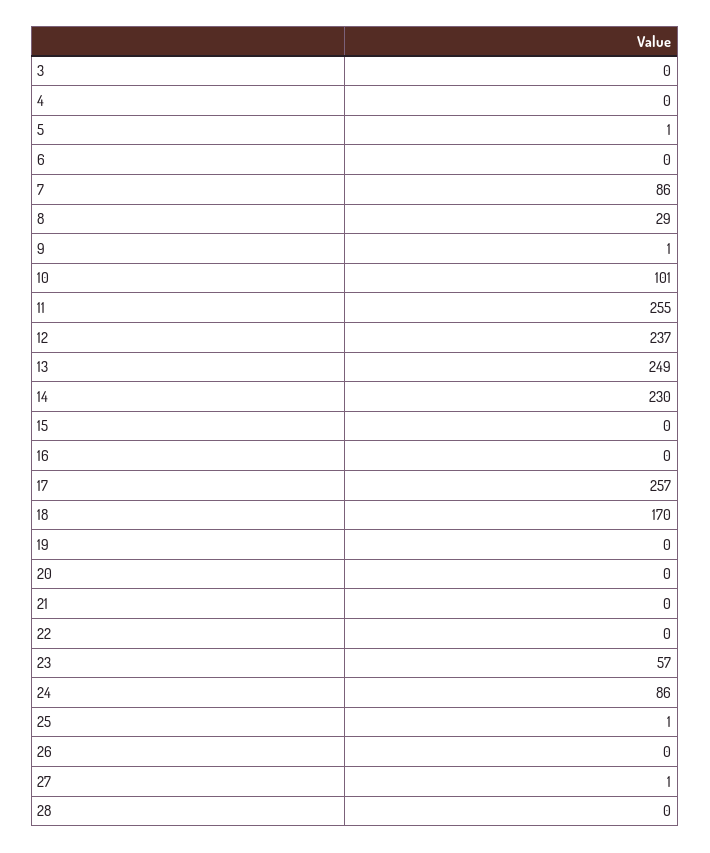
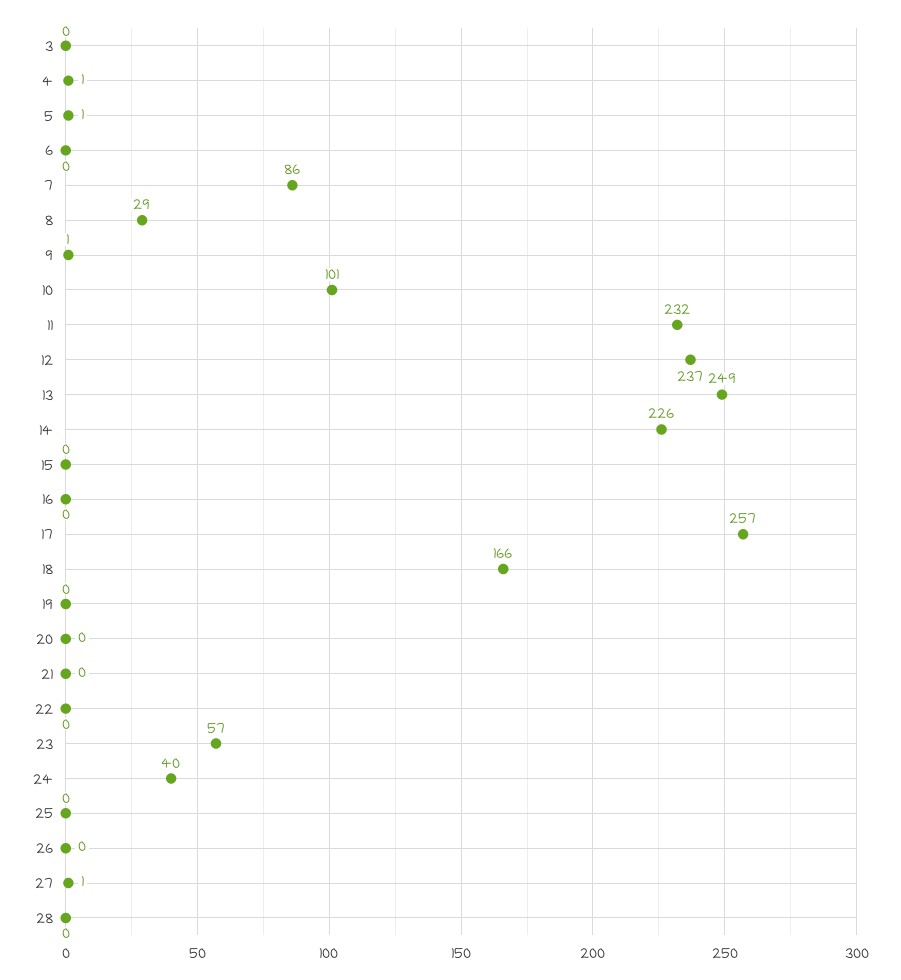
  {
    "3": 0,
-   "4": 0,
+   "4": 1,
    "5": 1,
    "6": 0,
    "7": 86,
    "8": 29,
    "9": 1,
    "10": 101,
-   "11": 255,
+   "11": 232,
    "12": 237,
    "13": 249,
-   "14": 230,
+   "14": 226,
    "15": 0,
    "16": 0,
    "17": 257,
-   "18": 170,
+   "18": 166,
    "19": 0,
    "20": 0,
    "21": 0,
    "22": 0,
    "23": 57,
-   "24": 86,
+   "24": 40,
-   "25": 1,
+   "25": 0,
    "26": 0,
    "27": 1,
    "28": 0
  }

